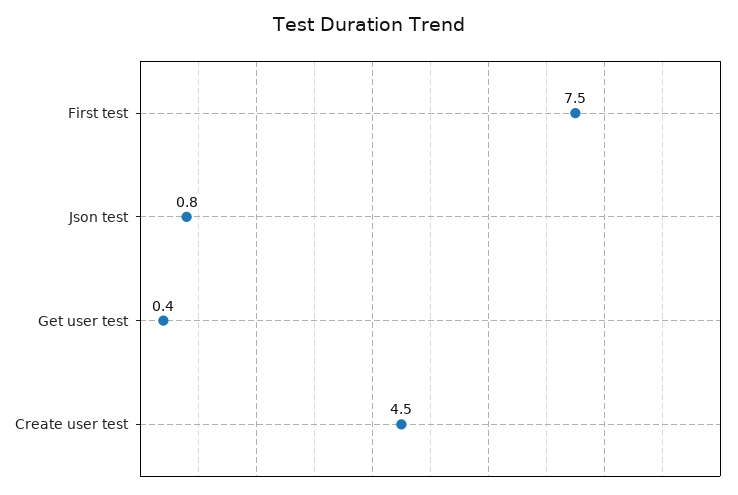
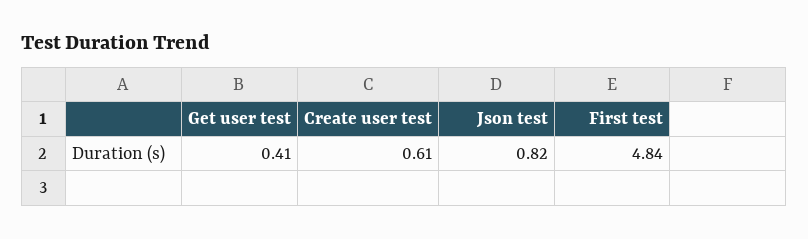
  {
-   "First test": 7.5,
+   "First test": 4.84,
    "Json test": 0.82,
    "Get user test": 0.41,
-   "Create user test": 4.5
+   "Create user test": 0.61
  }

